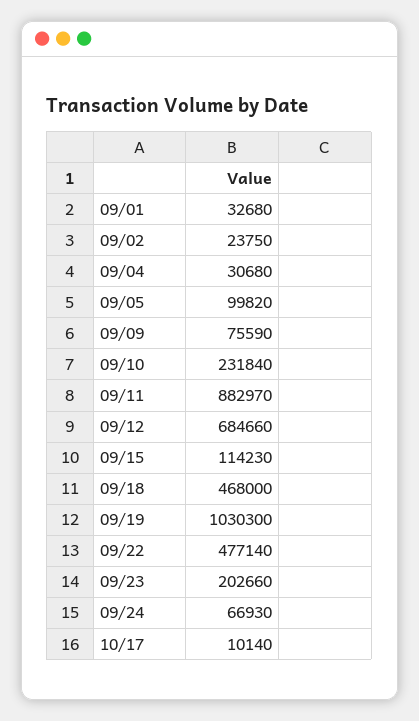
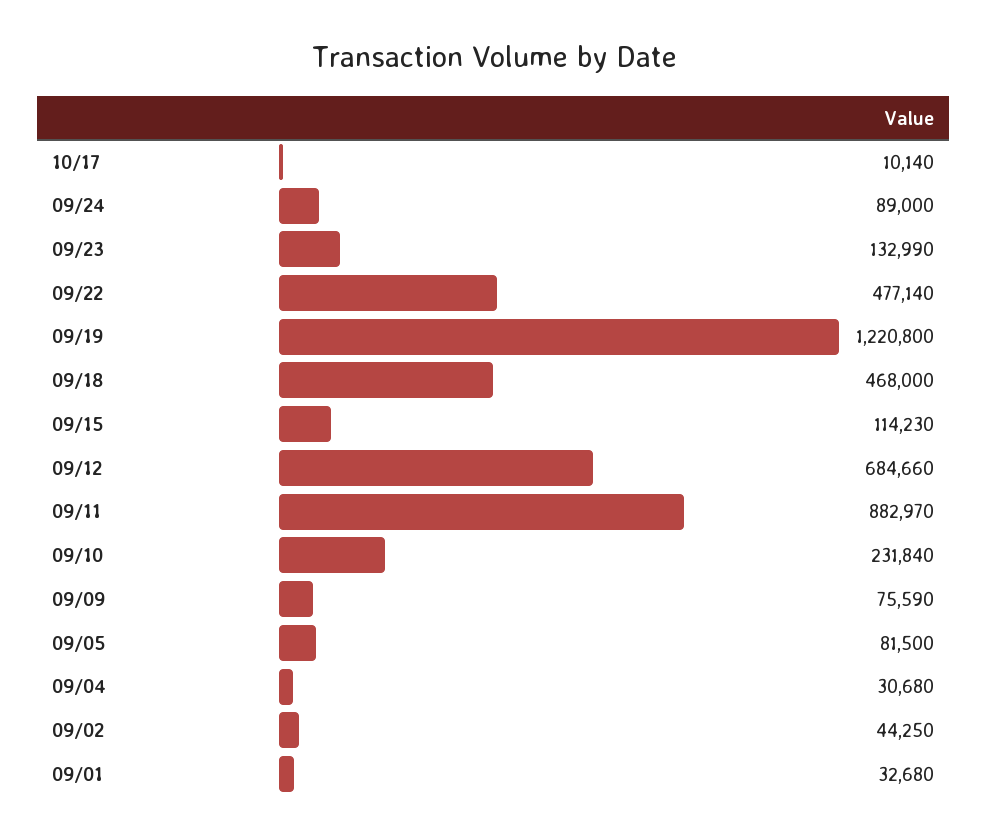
  {
    "09/01": 32680,
-   "09/02": 23750,
+   "09/02": 44250,
    "09/04": 30680,
-   "09/05": 99820,
+   "09/05": 81500,
    "09/09": 75590,
    "09/10": 231840,
    "09/11": 882970,
    "09/12": 684660,
    "09/15": 114230,
    "09/18": 468000,
-   "09/19": 1030300,
+   "09/19": 1220800,
    "09/22": 477140,
-   "09/23": 202660,
+   "09/23": 132990,
-   "09/24": 66930,
+   "09/24": 89000,
    "10/17": 10140
  }

